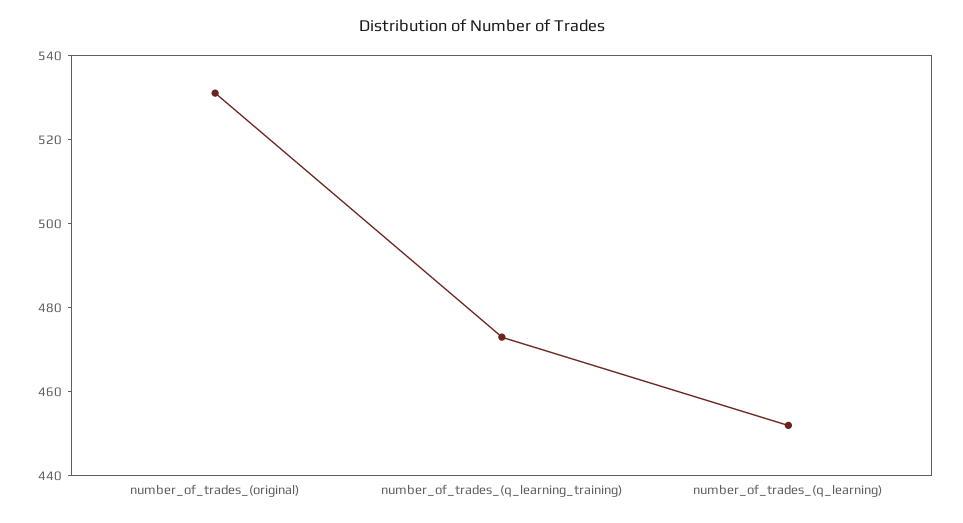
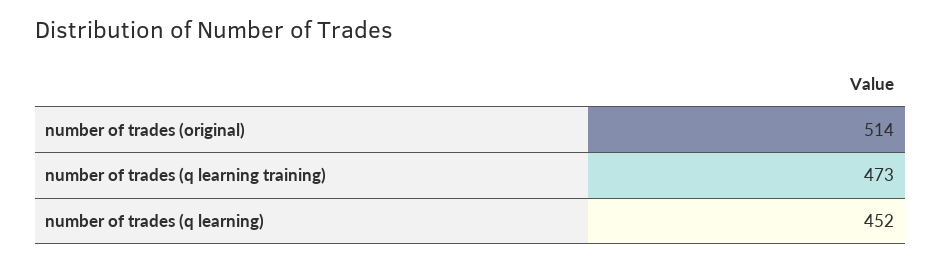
  {
-   "number_of_trades_(original)": 530,
+   "number_of_trades_(original)": 514,
    "number_of_trades_(q_learning_training)": 473,
    "number_of_trades_(q_learning)": 452
  }

